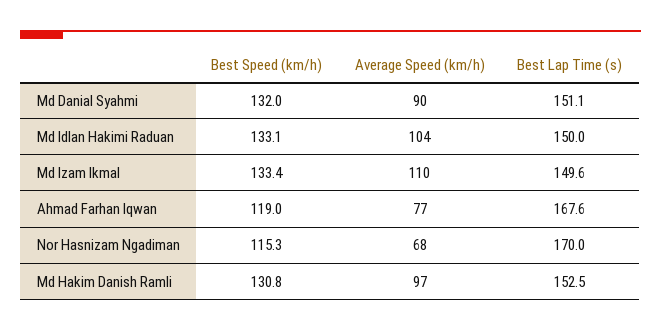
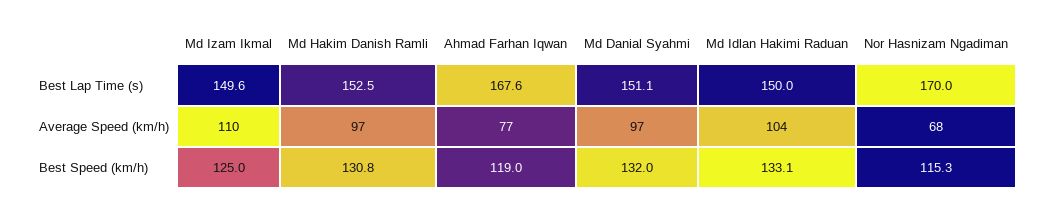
  {
    "Best Speed (km/h)": {
      "Md Danial Syahmi": 132,
      "Md Idlan Hakimi Raduan": 133.1,
-     "Md Izam Ikmal": 133.4,
+     "Md Izam Ikmal": 125,
      "Ahmad Farhan Iqwan": 119,
      "Nor Hasnizam Ngadiman": 115.3,
      "Md Hakim Danish Ramli": 130.8
    },
    "Average Speed (km/h)": {
-     "Md Danial Syahmi": 90,
+     "Md Danial Syahmi": 97,
      "Md Idlan Hakimi Raduan": 104,
      "Md Izam Ikmal": 110,
      "Ahmad Farhan Iqwan": 77,
      "Nor Hasnizam Ngadiman": 68,
      "Md Hakim Danish Ramli": 97
    },
    "Best Lap Time (s)": {
      "Md Danial Syahmi": 151.1,
      "Md Idlan Hakimi Raduan": 150,
      "Md Izam Ikmal": 149.6,
      "Ahmad Farhan Iqwan": 167.6,
      "Nor Hasnizam Ngadiman": 170,
      "Md Hakim Danish Ramli": 152.5
    }
  }

